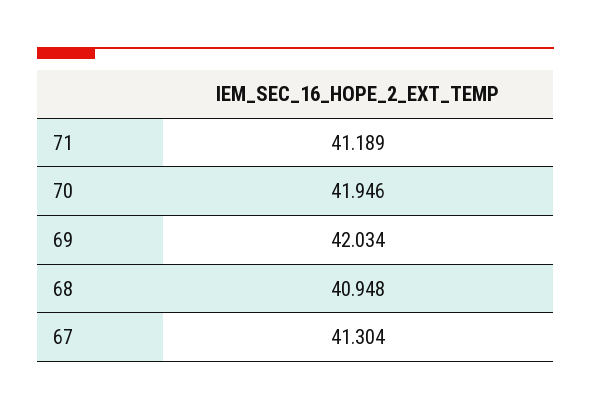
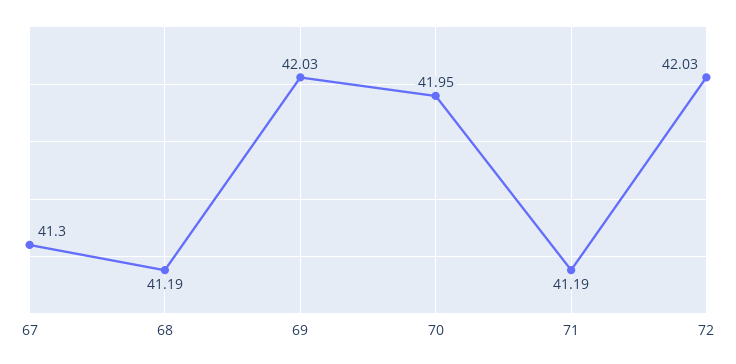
  {
    "71": 41.189,
    "70": 41.946,
    "69": 42.034,
-   "68": 40.948,
+   "68": 41.19,
-   "67": 41.304
+   "67": 41.304,
+   "72": 42.03
  }

